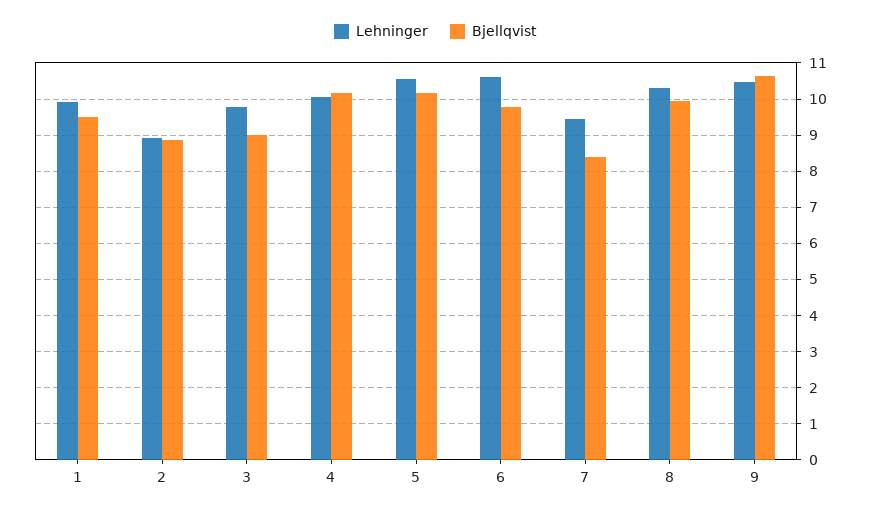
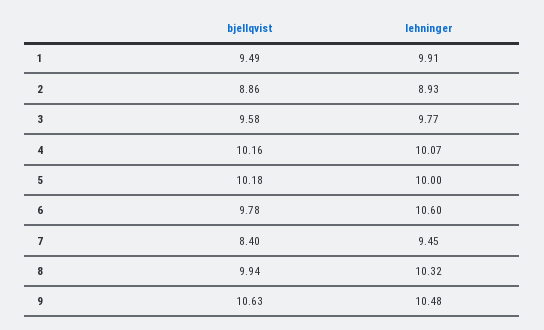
  {
    "Lehninger": {
      "1": 9.91,
      "2": 8.93,
      "3": 9.77,
      "4": 10.07,
-     "5": 10.6,
+     "5": 10,
      "6": 10.6,
      "7": 9.45,
      "8": 10.32,
      "9": 10.48
    },
    "Bjellqvist": {
      "1": 9.49,
      "2": 8.86,
-     "3": 9,
+     "3": 9.58,
      "4": 10.16,
      "5": 10.18,
      "6": 9.78,
      "7": 8.4,
      "8": 9.94,
      "9": 10.63
    }
  }

